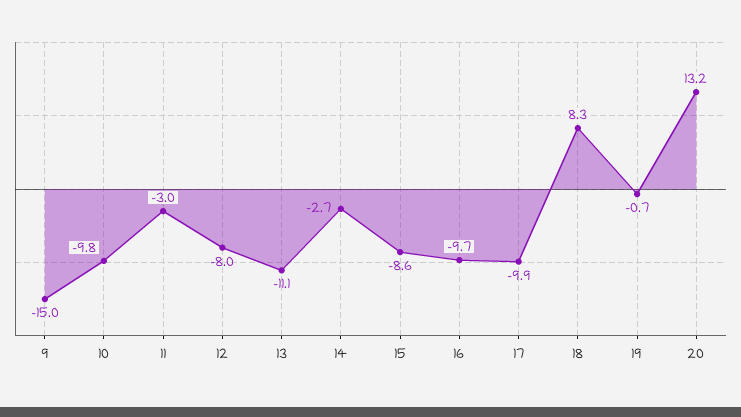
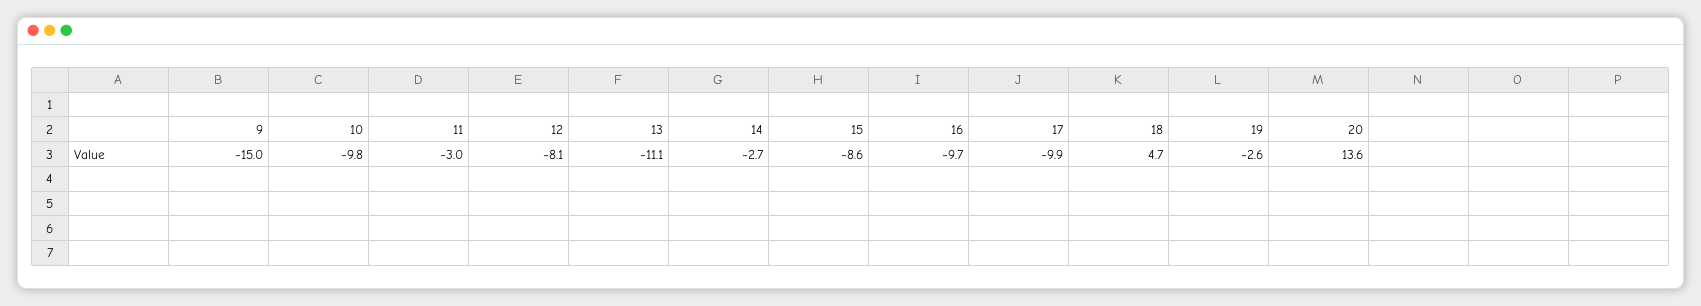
  {
    "9": -15,
    "10": -9.8,
    "11": -3,
-   "12": -8,
+   "12": -8.1,
    "13": -11.1,
    "14": -2.7,
    "15": -8.6,
    "16": -9.7,
    "17": -9.9,
-   "18": 8.3,
+   "18": 4.7,
-   "19": -0.7,
+   "19": -2.6,
-   "20": 13.2
+   "20": 13.6
  }

